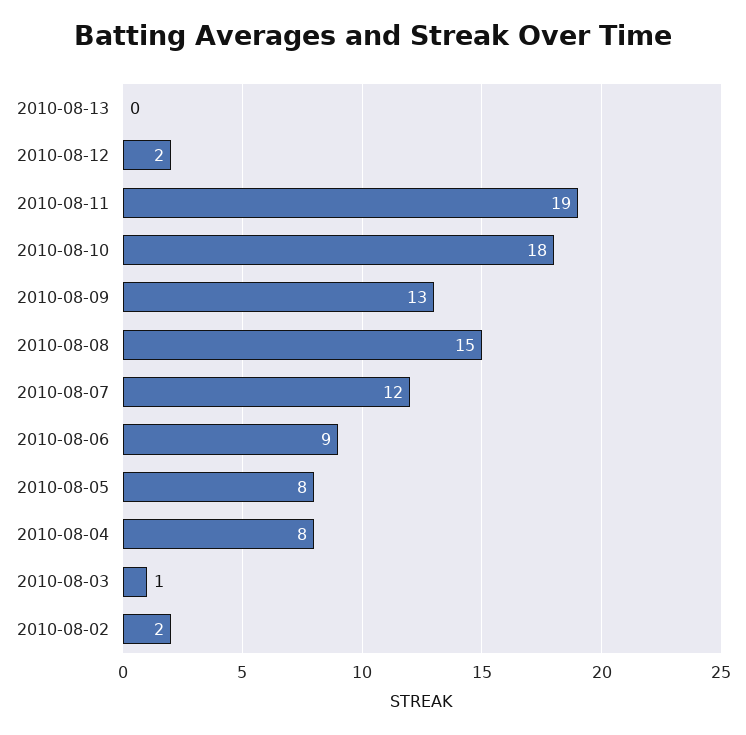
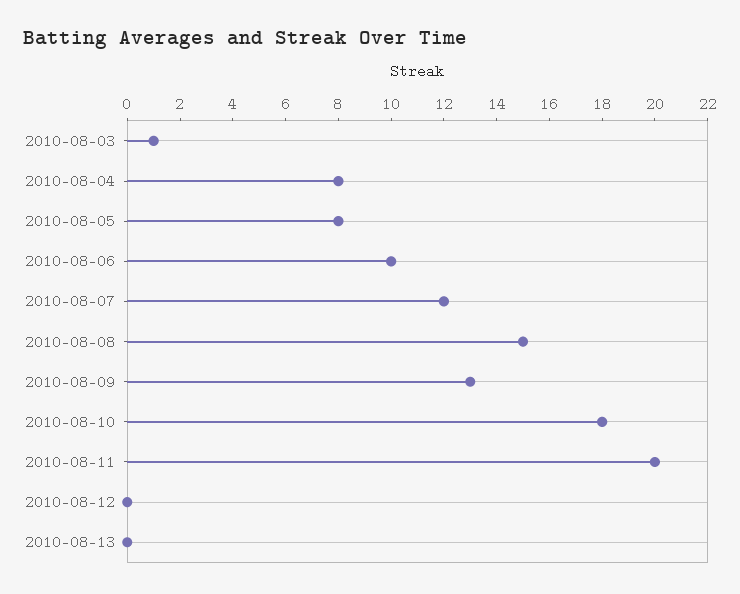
  {
    "2010-08-13": 0,
-   "2010-08-12": 2,
+   "2010-08-12": 0,
-   "2010-08-11": 19,
+   "2010-08-11": 20,
    "2010-08-10": 18,
    "2010-08-09": 13,
    "2010-08-08": 15,
    "2010-08-07": 12,
-   "2010-08-06": 9,
+   "2010-08-06": 10,
    "2010-08-05": 8,
    "2010-08-04": 8,
-   "2010-08-03": 1,
+   "2010-08-03": 1
-   "2010-08-02": 2
  }

